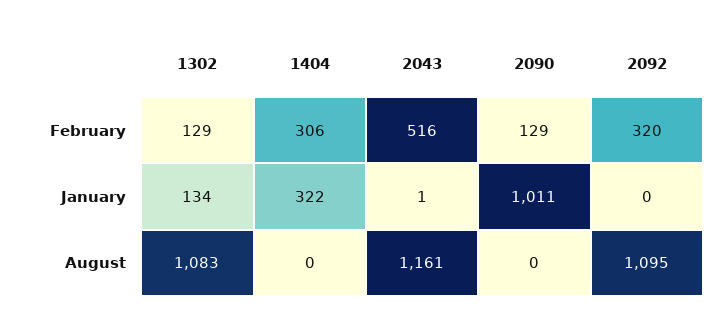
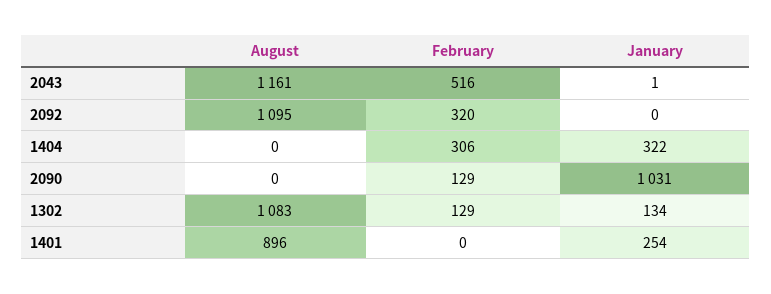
  {
    "1302": {
      "February": 129,
      "January": 134,
      "August": 1083
    },
    "1404": {
      "February": 306,
      "January": 322,
      "August": 0
    },
    "2043": {
      "February": 516,
      "January": 1,
      "August": 1161
    },
    "2090": {
      "February": 129,
-     "January": 1011,
+     "January": 1031,
      "August": 0
    },
    "2092": {
      "February": 320,
      "January": 0,
      "August": 1095
-   }
+   },
+   "1401": {
+     "August": 896,
+     "February": 0,
+     "January": 254
+   }
  }

